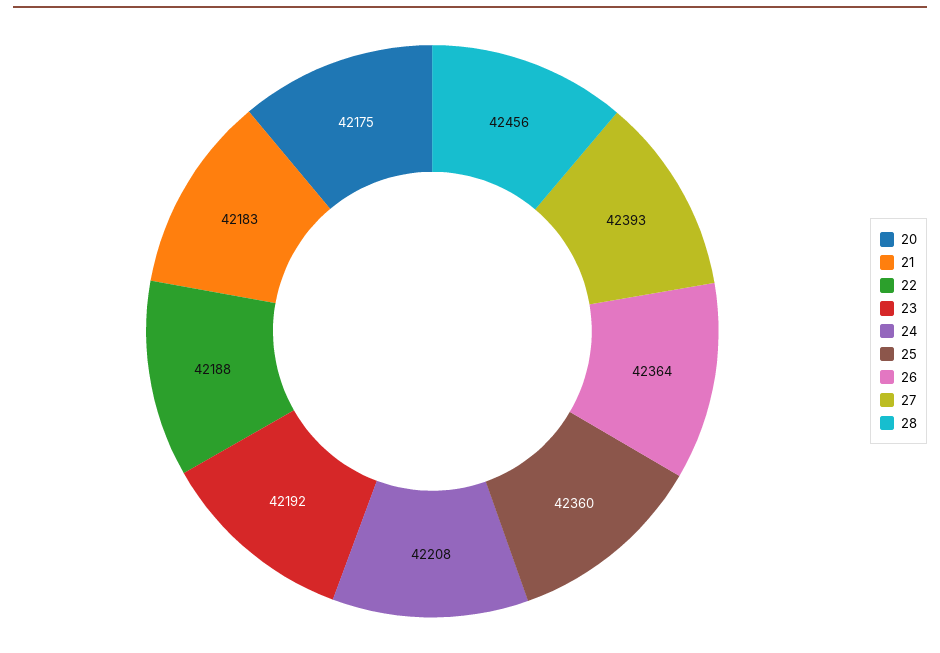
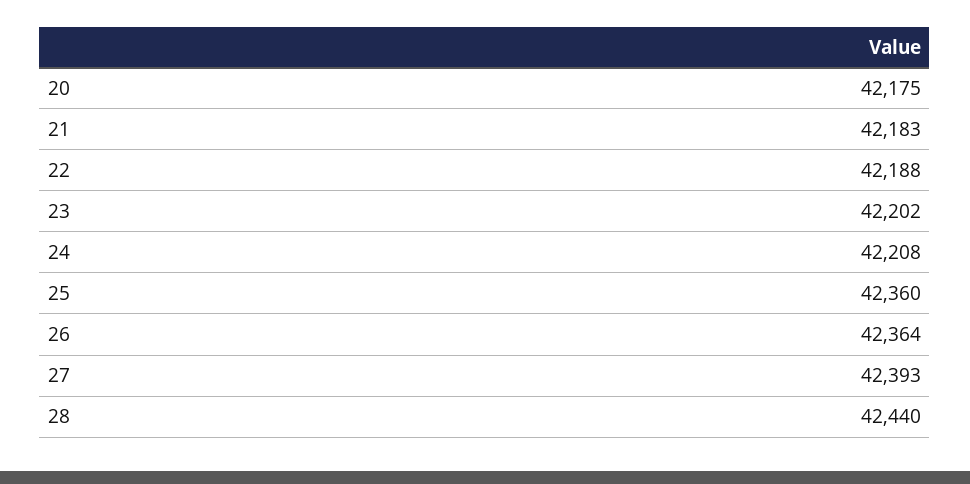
  {
    "20": 42175,
    "21": 42183,
    "22": 42188,
-   "23": 42192,
+   "23": 42202,
    "24": 42208,
    "25": 42360,
    "26": 42364,
    "27": 42393,
-   "28": 42456
+   "28": 42440
  }

